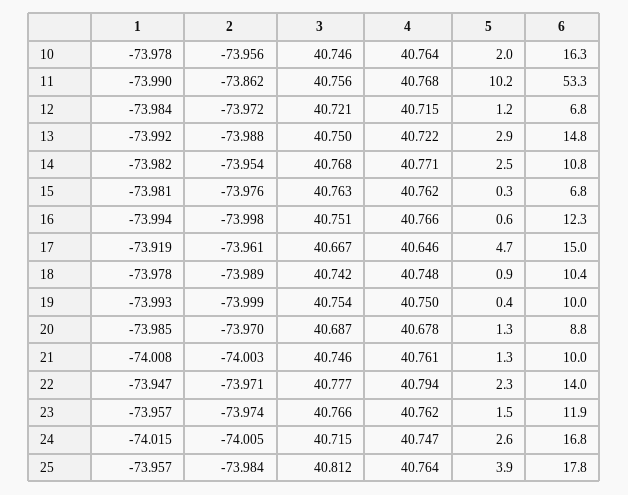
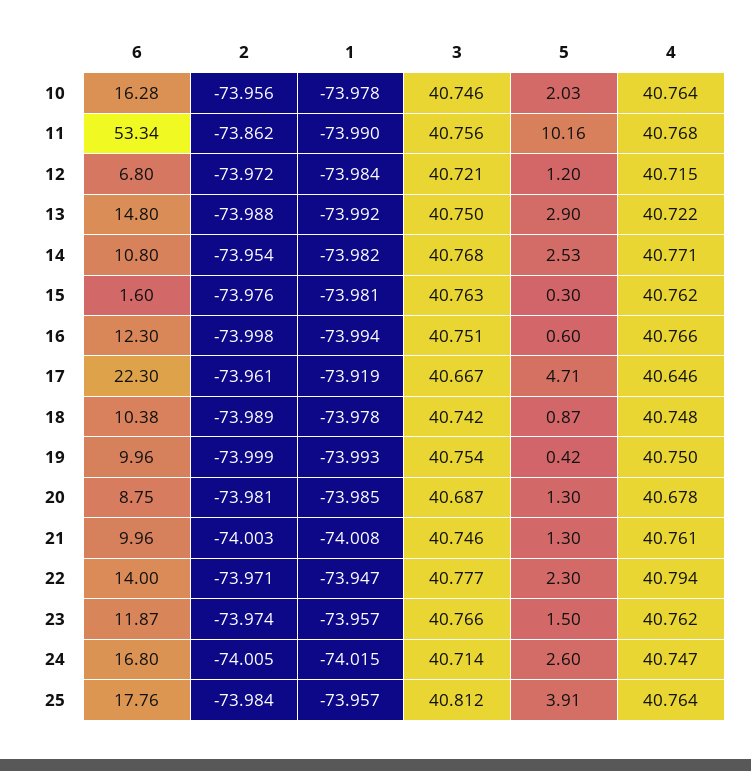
  {
    "1": {
      "10": -73.978,
      "11": -73.99,
      "12": -73.984,
      "13": -73.992,
      "14": -73.982,
      "15": -73.981,
      "16": -73.994,
      "17": -73.919,
      "18": -73.978,
      "19": -73.993,
      "20": -73.985,
      "21": -74.008,
      "22": -73.947,
      "23": -73.957,
      "24": -74.015,
      "25": -73.957
    },
    "2": {
      "10": -73.956,
      "11": -73.862,
      "12": -73.972,
      "13": -73.988,
      "14": -73.954,
      "15": -73.976,
      "16": -73.998,
      "17": -73.961,
      "18": -73.989,
      "19": -73.999,
-     "20": -73.97,
+     "20": -73.981,
      "21": -74.003,
      "22": -73.971,
      "23": -73.974,
      "24": -74.005,
      "25": -73.984
    },
    "3": {
      "10": 40.746,
      "11": 40.756,
      "12": 40.721,
      "13": 40.75,
      "14": 40.768,
      "15": 40.763,
      "16": 40.751,
      "17": 40.667,
      "18": 40.742,
      "19": 40.754,
      "20": 40.687,
      "21": 40.746,
      "22": 40.777,
      "23": 40.766,
-     "24": 40.715,
+     "24": 40.714,
      "25": 40.812
    },
    "4": {
      "10": 40.764,
      "11": 40.768,
      "12": 40.715,
      "13": 40.722,
      "14": 40.771,
      "15": 40.762,
      "16": 40.766,
      "17": 40.646,
      "18": 40.748,
      "19": 40.75,
      "20": 40.678,
      "21": 40.761,
      "22": 40.794,
      "23": 40.762,
      "24": 40.747,
      "25": 40.764
    },
    "5": {
      "10": 2.03,
      "11": 10.16,
      "12": 1.2,
      "13": 2.9,
      "14": 2.53,
      "15": 0.3,
      "16": 0.6,
      "17": 4.71,
      "18": 0.87,
      "19": 0.42,
      "20": 1.3,
      "21": 1.3,
      "22": 2.3,
      "23": 1.5,
      "24": 2.6,
      "25": 3.91
    },
    "6": {
      "10": 16.28,
      "11": 53.34,
      "12": 6.8,
      "13": 14.8,
      "14": 10.8,
-     "15": 6.8,
+     "15": 1.6,
      "16": 12.3,
-     "17": 15,
+     "17": 22.3,
      "18": 10.38,
      "19": 9.96,
      "20": 8.75,
      "21": 9.96,
      "22": 14,
      "23": 11.87,
      "24": 16.8,
      "25": 17.76
    }
  }

